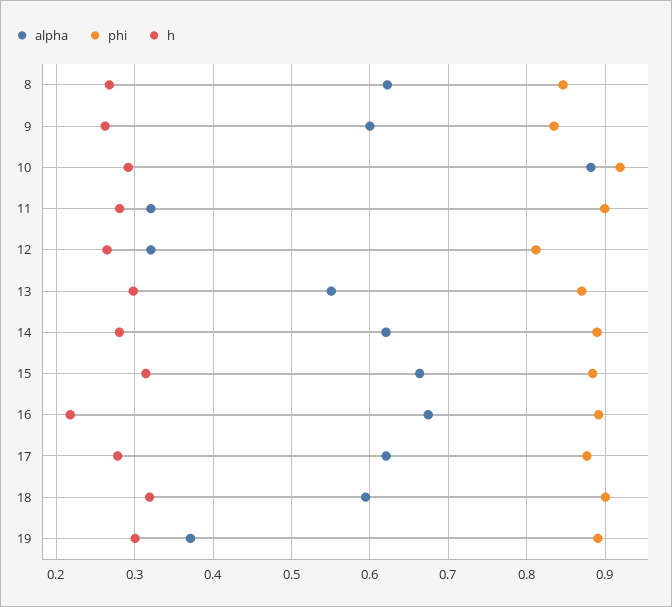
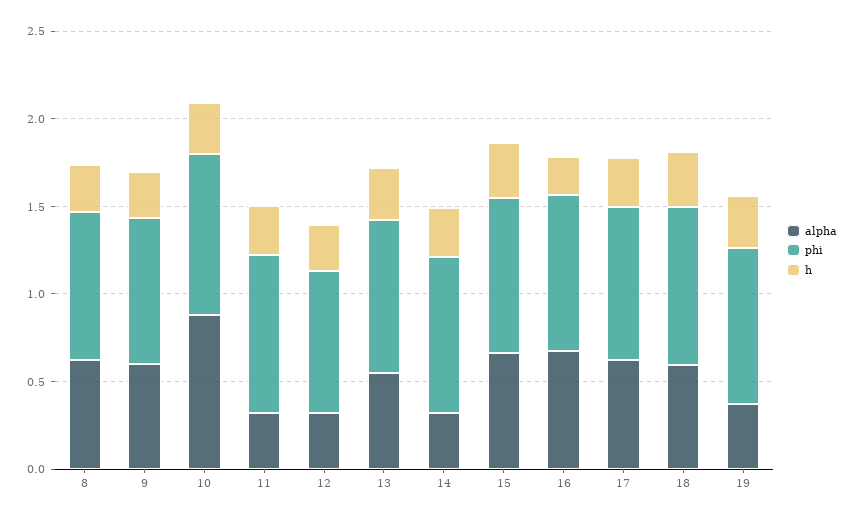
  {
    "alpha": {
      "8": 0.62,
      "9": 0.6,
      "10": 0.88,
      "11": 0.32,
      "12": 0.32,
      "13": 0.55,
-     "14": 0.62,
+     "14": 0.3,
      "15": 0.66,
      "16": 0.67,
      "17": 0.62,
      "18": 0.59,
      "19": 0.37
    },
    "phi": {
      "8": 0.85,
      "9": 0.83,
      "10": 0.92,
      "11": 0.9,
      "12": 0.81,
      "13": 0.87,
      "14": 0.89,
      "15": 0.88,
      "16": 0.89,
      "17": 0.88,
      "18": 0.9,
      "19": 0.89
    },
    "h": {
      "8": 0.27,
      "9": 0.26,
      "10": 0.29,
      "11": 0.28,
      "12": 0.26,
      "13": 0.3,
      "14": 0.28,
      "15": 0.31,
      "16": 0.22,
      "17": 0.28,
      "18": 0.32,
      "19": 0.3
    }
  }

